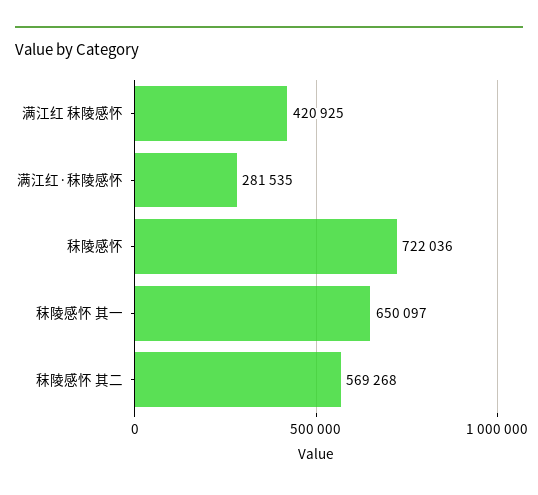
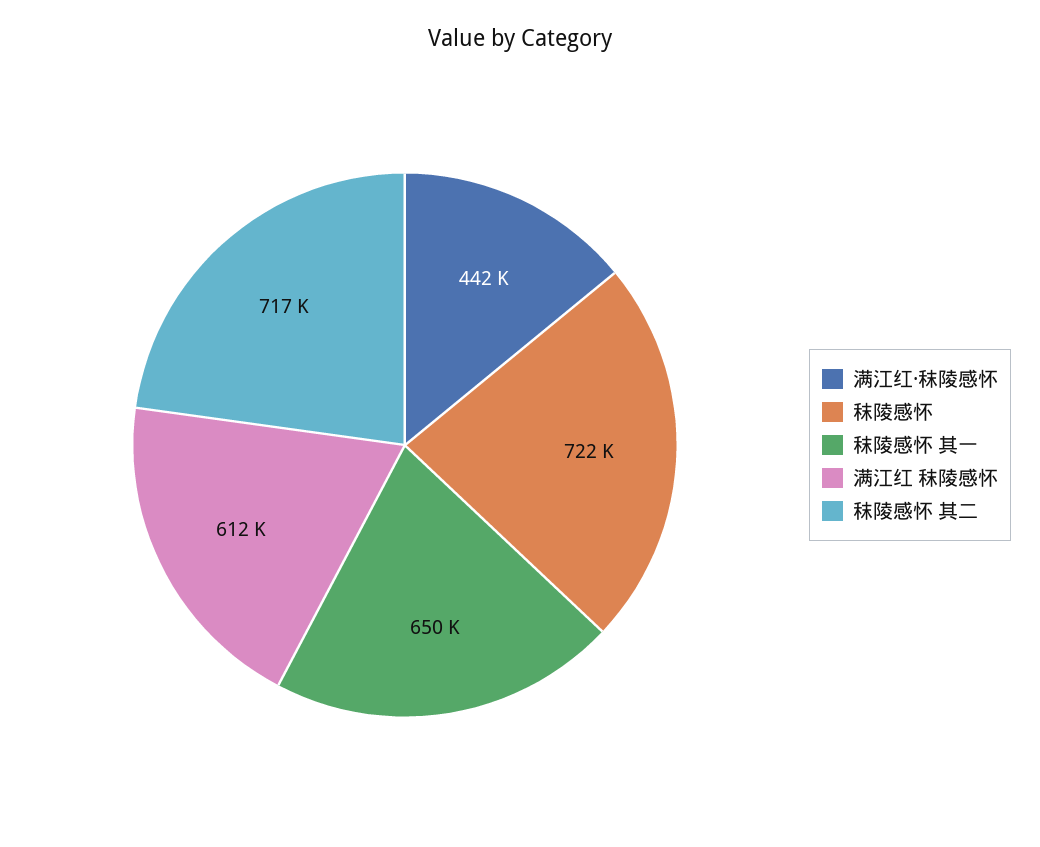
  {
-   "满江红 秣陵感怀": 420925,
+   "满江红 秣陵感怀": 612000,
-   "满江红·秣陵感怀": 281535,
+   "满江红·秣陵感怀": 442000,
    "秣陵感怀": 722036,
    "秣陵感怀 其一": 650097,
-   "秣陵感怀 其二": 569268
+   "秣陵感怀 其二": 717000
  }

